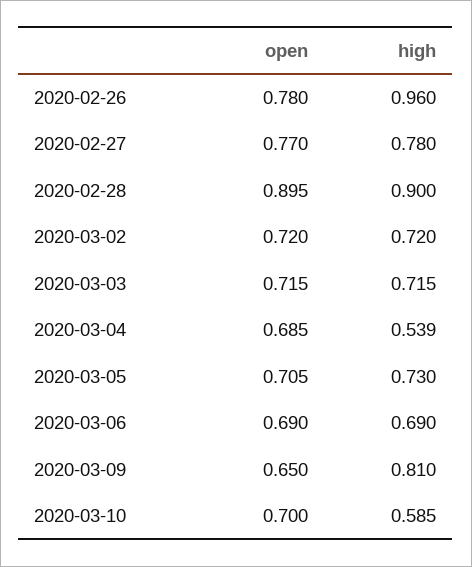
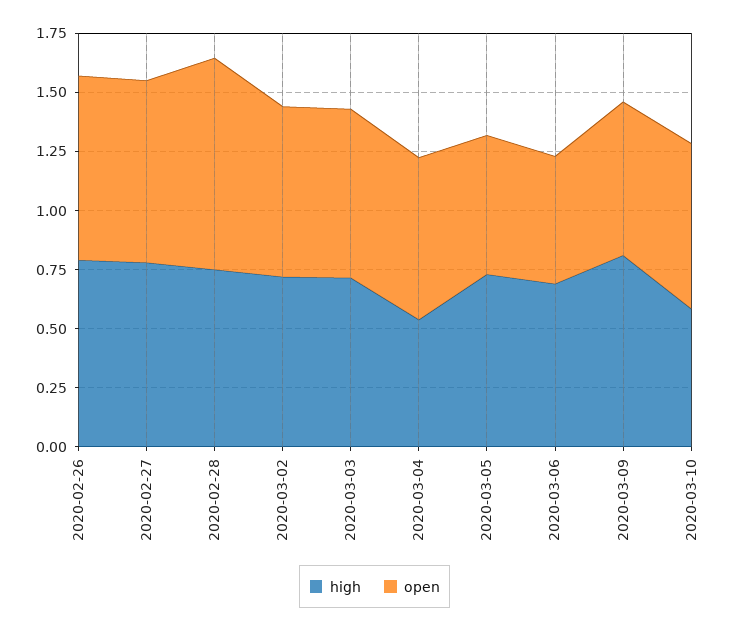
  {
    "open": {
      "2020-02-26": 0.78,
      "2020-02-27": 0.77,
      "2020-02-28": 0.895,
      "2020-03-02": 0.72,
      "2020-03-03": 0.715,
      "2020-03-04": 0.685,
-     "2020-03-05": 0.705,
+     "2020-03-05": 0.6,
-     "2020-03-06": 0.69,
+     "2020-03-06": 0.55,
      "2020-03-09": 0.65,
      "2020-03-10": 0.7
    },
    "high": {
-     "2020-02-26": 0.96,
+     "2020-02-26": 0.8,
      "2020-02-27": 0.78,
-     "2020-02-28": 0.9,
+     "2020-02-28": 0.75,
      "2020-03-02": 0.72,
      "2020-03-03": 0.715,
      "2020-03-04": 0.539,
      "2020-03-05": 0.73,
      "2020-03-06": 0.69,
      "2020-03-09": 0.81,
      "2020-03-10": 0.585
    }
  }

